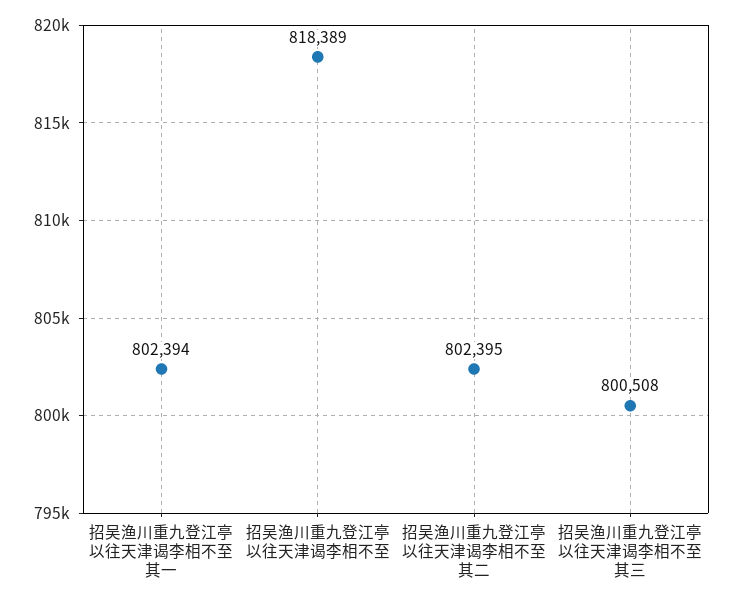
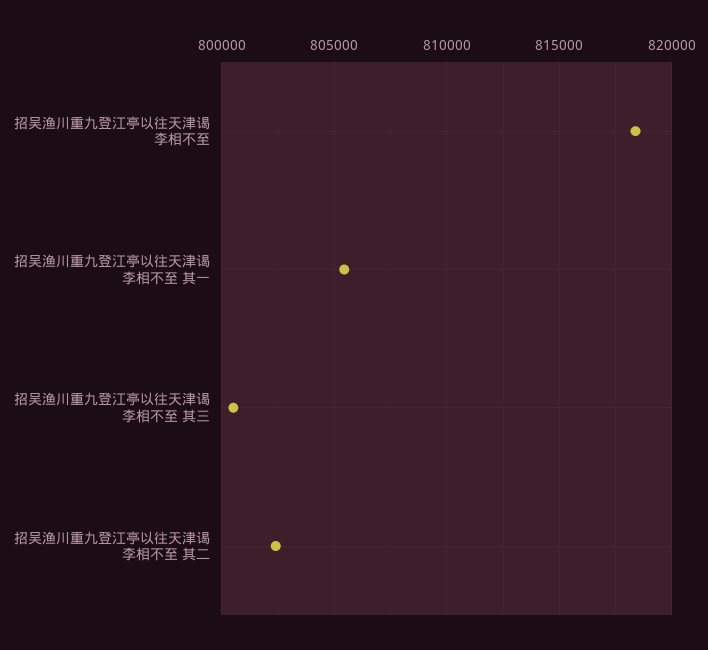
  {
-   "招吴渔川重九登江亭以往天津谒李相不至 其一": 802394,
+   "招吴渔川重九登江亭以往天津谒李相不至 其一": 805500,
    "招吴渔川重九登江亭以往天津谒李相不至": 818389,
    "招吴渔川重九登江亭以往天津谒李相不至 其二": 802395,
    "招吴渔川重九登江亭以往天津谒李相不至 其三": 800508
  }

